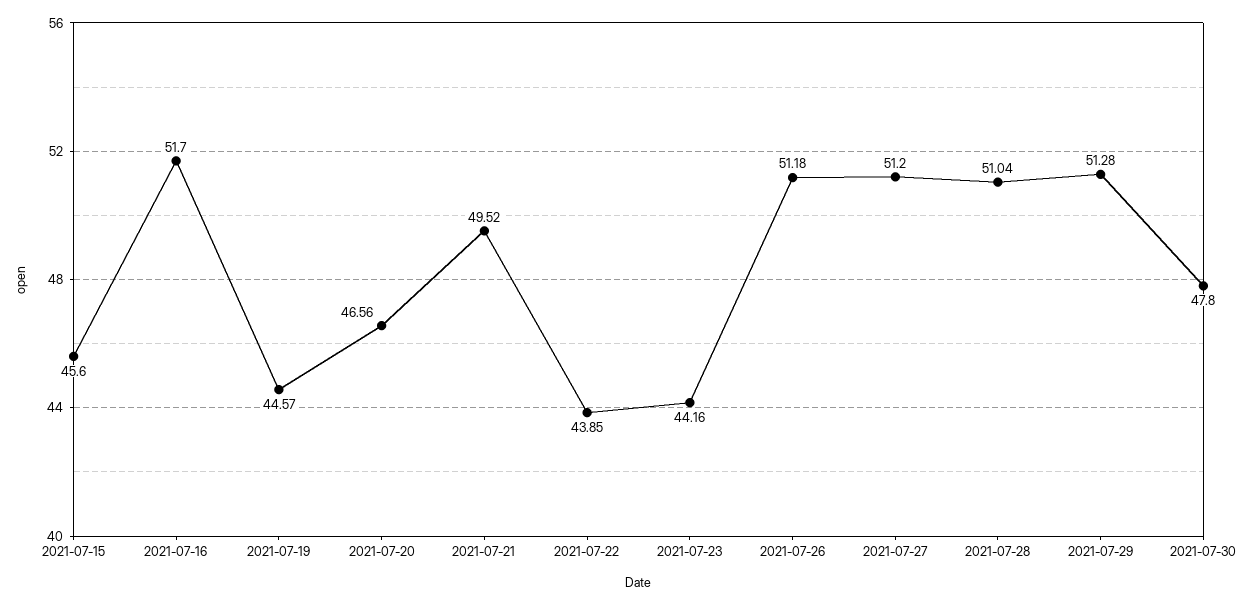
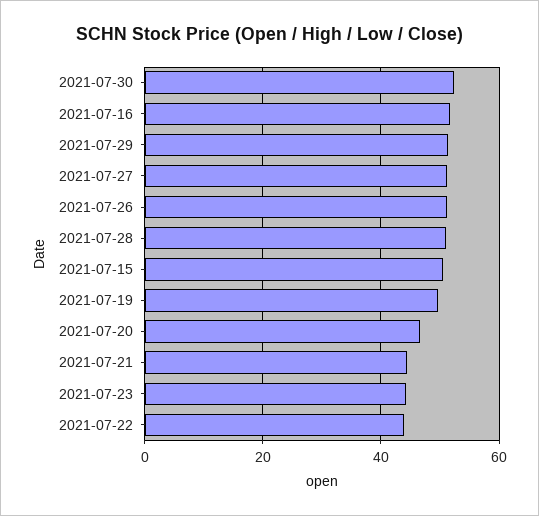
  {
-   "2021-07-15": 45.6,
+   "2021-07-15": 50,
    "2021-07-16": 51.7,
-   "2021-07-19": 44.57,
+   "2021-07-19": 50,
    "2021-07-20": 46.56,
-   "2021-07-21": 49.52,
+   "2021-07-21": 44,
    "2021-07-22": 43.85,
    "2021-07-23": 44.16,
    "2021-07-26": 51.18,
    "2021-07-27": 51.2,
    "2021-07-28": 51.04,
    "2021-07-29": 51.28,
-   "2021-07-30": 47.8
+   "2021-07-30": 52
  }

